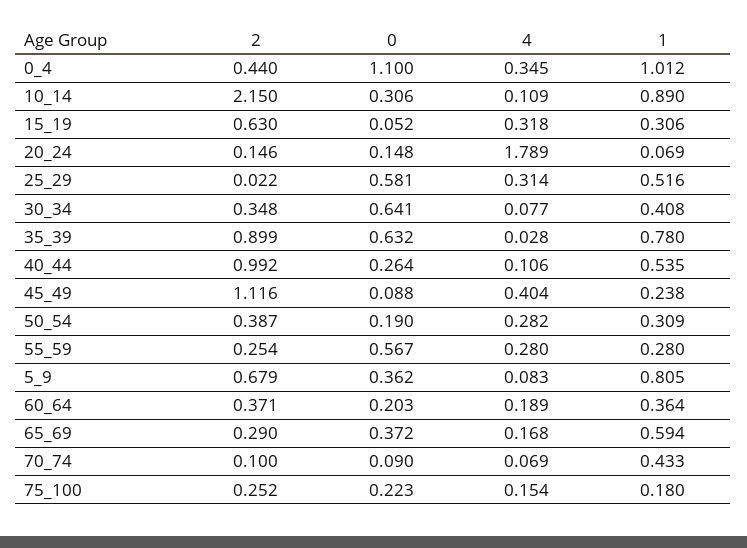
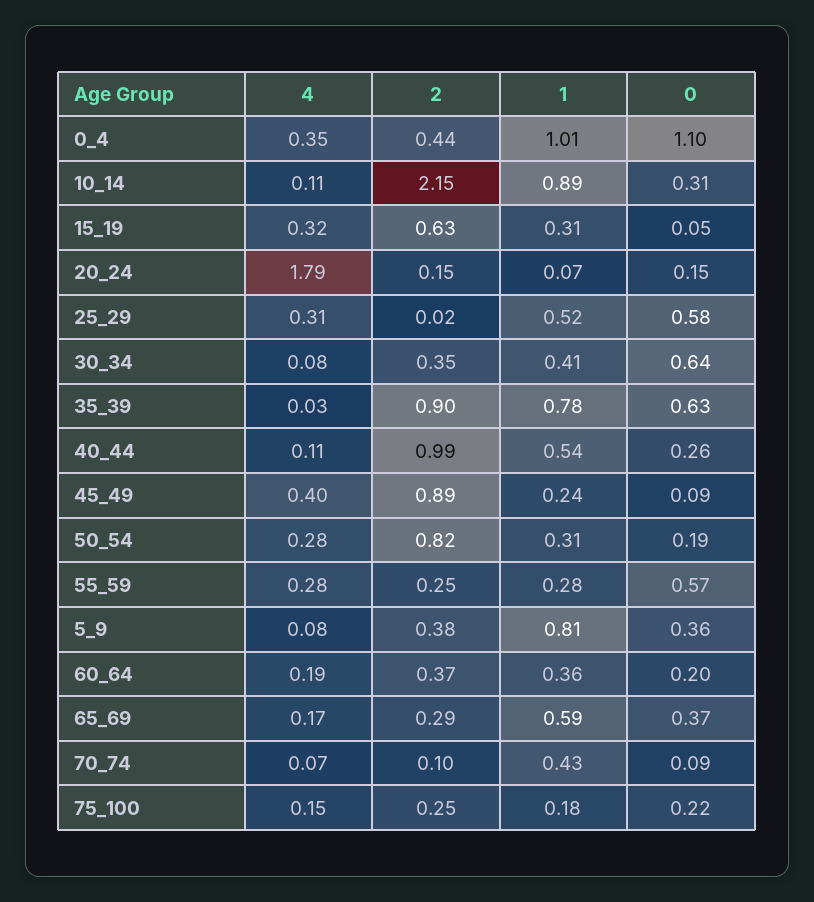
  {
    "2": {
      "0_4": 0.44,
      "10_14": 2.15,
      "15_19": 0.63,
      "20_24": 0.146,
      "25_29": 0.022,
      "30_34": 0.348,
      "35_39": 0.899,
      "40_44": 0.992,
-     "45_49": 1.116,
+     "45_49": 0.89,
-     "50_54": 0.387,
+     "50_54": 0.82,
      "55_59": 0.254,
-     "5_9": 0.679,
+     "5_9": 0.38,
      "60_64": 0.371,
      "65_69": 0.29,
      "70_74": 0.1,
      "75_100": 0.252
    },
    "0": {
      "0_4": 1.1,
      "10_14": 0.306,
      "15_19": 0.052,
      "20_24": 0.148,
      "25_29": 0.581,
      "30_34": 0.641,
      "35_39": 0.632,
      "40_44": 0.264,
      "45_49": 0.088,
      "50_54": 0.19,
      "55_59": 0.567,
      "5_9": 0.362,
      "60_64": 0.203,
      "65_69": 0.372,
      "70_74": 0.09,
      "75_100": 0.223
    },
    "4": {
      "0_4": 0.345,
      "10_14": 0.109,
      "15_19": 0.318,
      "20_24": 1.789,
      "25_29": 0.314,
      "30_34": 0.077,
      "35_39": 0.028,
      "40_44": 0.106,
      "45_49": 0.404,
      "50_54": 0.282,
      "55_59": 0.28,
      "5_9": 0.083,
      "60_64": 0.189,
      "65_69": 0.168,
      "70_74": 0.069,
      "75_100": 0.154
    },
    "1": {
      "0_4": 1.012,
      "10_14": 0.89,
      "15_19": 0.306,
      "20_24": 0.069,
      "25_29": 0.516,
      "30_34": 0.408,
      "35_39": 0.78,
      "40_44": 0.535,
      "45_49": 0.238,
      "50_54": 0.309,
      "55_59": 0.28,
      "5_9": 0.805,
      "60_64": 0.364,
      "65_69": 0.594,
      "70_74": 0.433,
      "75_100": 0.18
    }
  }

